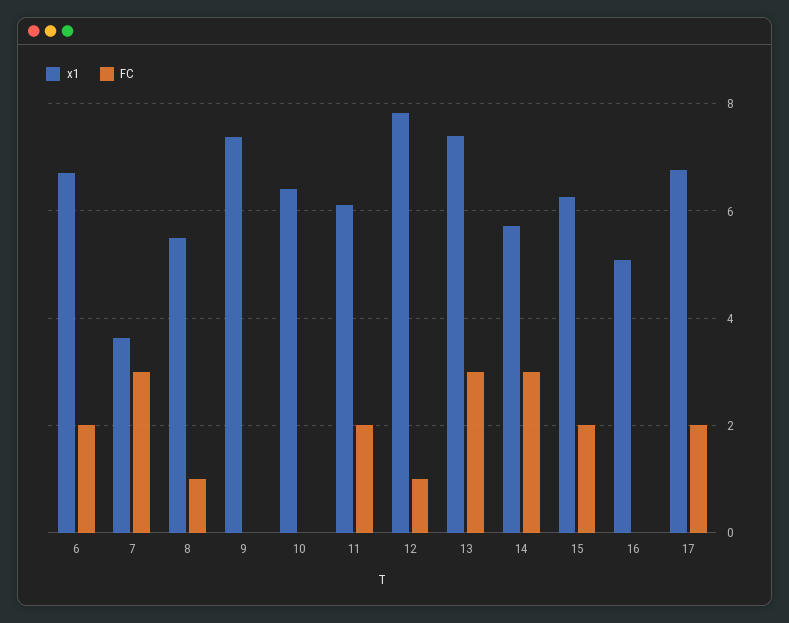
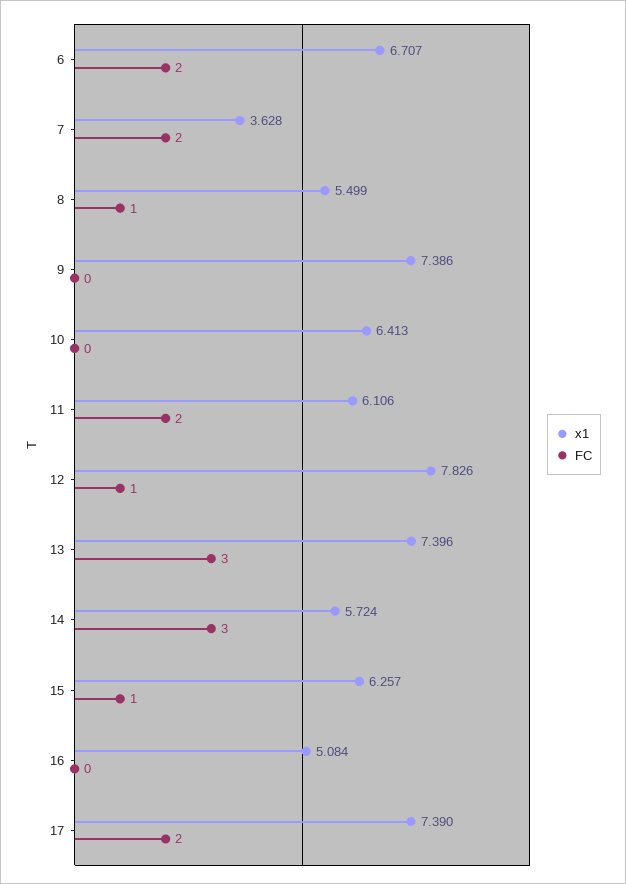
  {
    "x1": {
      "6": 6.707,
      "7": 3.628,
      "8": 5.499,
      "9": 7.386,
      "10": 6.413,
      "11": 6.106,
      "12": 7.826,
      "13": 7.396,
      "14": 5.724,
      "15": 6.257,
      "16": 5.084,
-     "17": 6.8
+     "17": 7.39
    },
    "FC": {
      "6": 2,
-     "7": 3,
+     "7": 2,
      "8": 1,
      "9": 0,
      "10": 0,
      "11": 2,
      "12": 1,
      "13": 3,
      "14": 3,
-     "15": 2,
+     "15": 1,
      "16": 0,
      "17": 2
    }
  }

